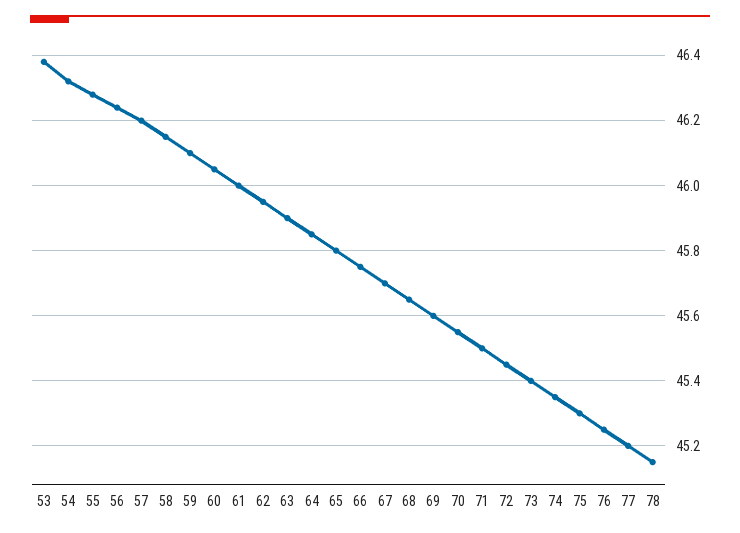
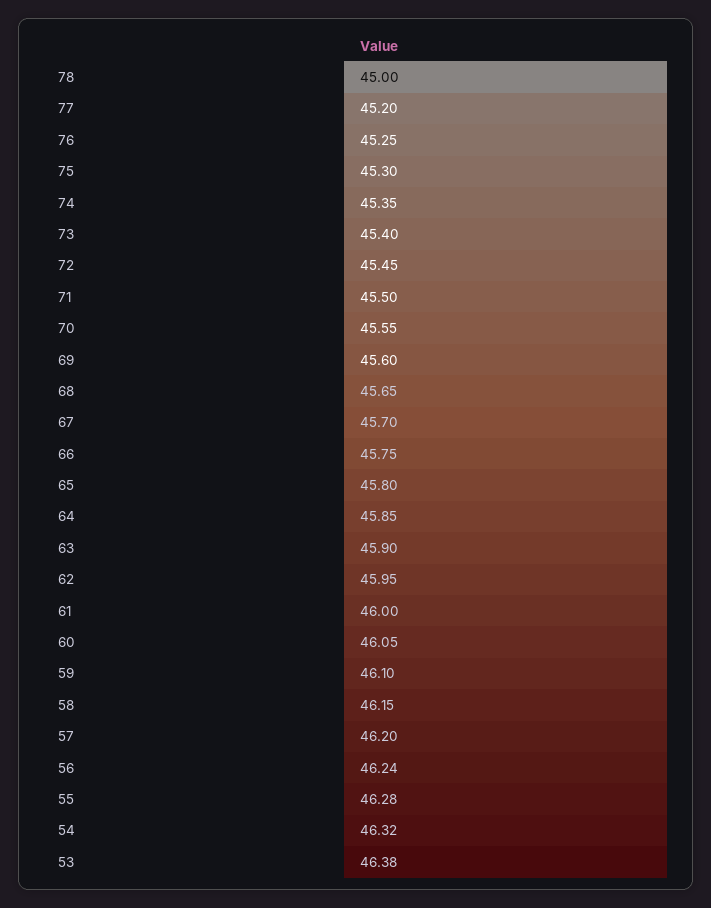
  {
    "53": 46.38,
    "54": 46.32,
    "55": 46.28,
    "56": 46.24,
    "57": 46.2,
    "58": 46.15,
    "59": 46.1,
    "60": 46.05,
    "61": 46,
    "62": 45.95,
    "63": 45.9,
    "64": 45.85,
    "65": 45.8,
    "66": 45.75,
    "67": 45.7,
    "68": 45.65,
    "69": 45.6,
    "70": 45.55,
    "71": 45.5,
    "72": 45.45,
    "73": 45.4,
    "74": 45.35,
    "75": 45.3,
    "76": 45.25,
    "77": 45.2,
-   "78": 45.15
+   "78": 45
  }

